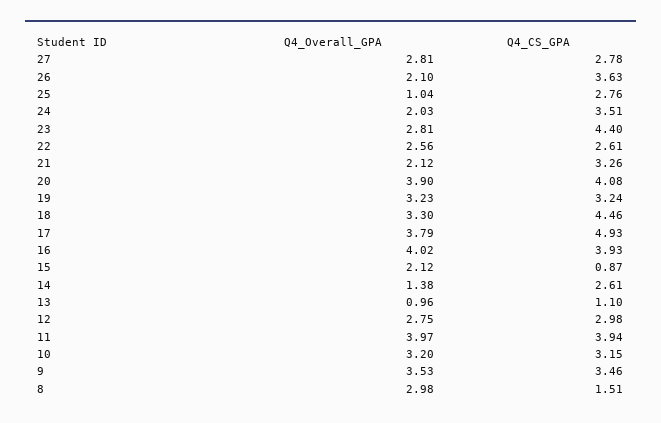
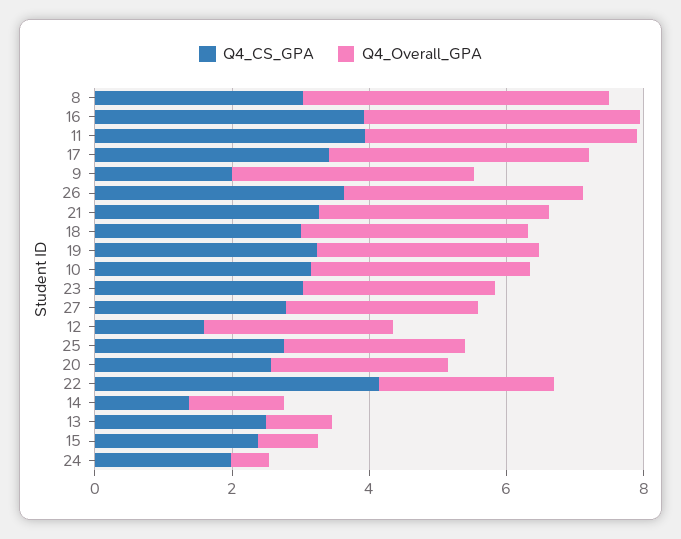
  {
    "Q4_Overall_GPA": {
      "27": 2.81,
-     "26": 2.1,
+     "26": 3.5,
-     "25": 1.04,
+     "25": 2.5,
-     "24": 2.03,
+     "24": 0.5,
      "23": 2.81,
      "22": 2.56,
-     "21": 2.12,
+     "21": 3.5,
-     "20": 3.9,
+     "20": 2.5,
      "19": 3.23,
      "18": 3.3,
      "17": 3.79,
      "16": 4.02,
-     "15": 2.12,
+     "15": 1,
      "14": 1.38,
      "13": 0.96,
      "12": 2.75,
      "11": 3.97,
      "10": 3.2,
      "9": 3.53,
-     "8": 2.98
+     "8": 4.5
    },
    "Q4_CS_GPA": {
      "27": 2.78,
      "26": 3.63,
      "25": 2.76,
-     "24": 3.51,
+     "24": 2,
-     "23": 4.4,
+     "23": 3,
-     "22": 2.61,
+     "22": 4,
      "21": 3.26,
-     "20": 4.08,
+     "20": 2.5,
      "19": 3.24,
-     "18": 4.46,
+     "18": 3,
-     "17": 4.93,
+     "17": 3.5,
      "16": 3.93,
-     "15": 0.87,
+     "15": 2.5,
-     "14": 2.61,
+     "14": 1.5,
-     "13": 1.1,
+     "13": 2.5,
-     "12": 2.98,
+     "12": 1.5,
      "11": 3.94,
      "10": 3.15,
-     "9": 3.46,
+     "9": 2,
-     "8": 1.51
+     "8": 3
    }
  }

